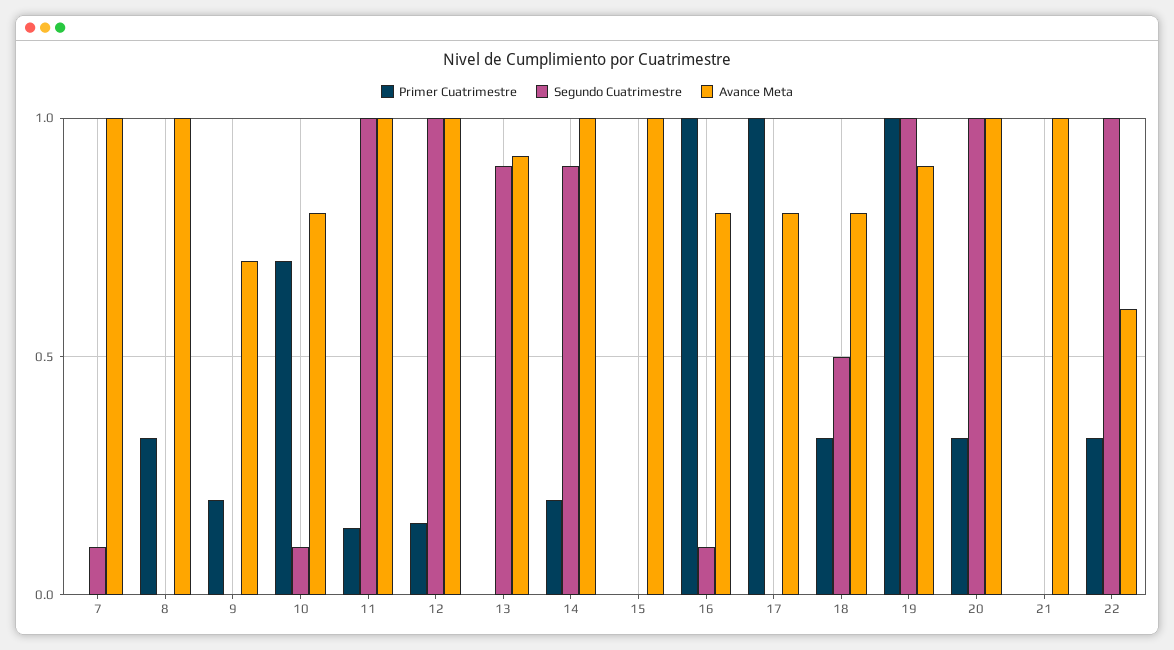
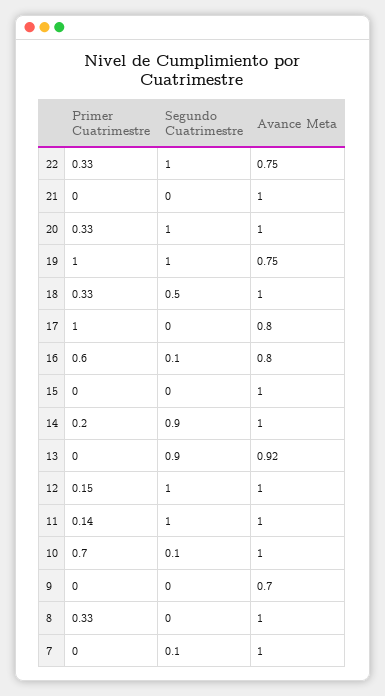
  {
    "Primer Cuatrimestre": {
      "7": 0,
      "8": 0.33,
-     "9": 0.2,
+     "9": 0,
      "10": 0.7,
      "11": 0.14,
      "12": 0.15,
      "13": 0,
      "14": 0.2,
      "15": 0,
-     "16": 1,
+     "16": 0.6,
      "17": 1,
      "18": 0.33,
      "19": 1,
      "20": 0.33,
      "21": 0,
      "22": 0.33
    },
    "Segundo Cuatrimestre": {
      "7": 0.1,
      "8": 0,
      "9": 0,
      "10": 0.1,
      "11": 1,
      "12": 1,
      "13": 0.9,
      "14": 0.9,
      "15": 0,
      "16": 0.1,
      "17": 0,
      "18": 0.5,
      "19": 1,
      "20": 1,
      "21": 0,
      "22": 1
    },
    "Avance Meta": {
      "7": 1,
      "8": 1,
      "9": 0.7,
-     "10": 0.8,
+     "10": 1,
      "11": 1,
      "12": 1,
      "13": 0.92,
      "14": 1,
      "15": 1,
      "16": 0.8,
      "17": 0.8,
-     "18": 0.8,
+     "18": 1,
-     "19": 0.9,
+     "19": 0.75,
      "20": 1,
      "21": 1,
-     "22": 0.6
+     "22": 0.75
    }
  }

